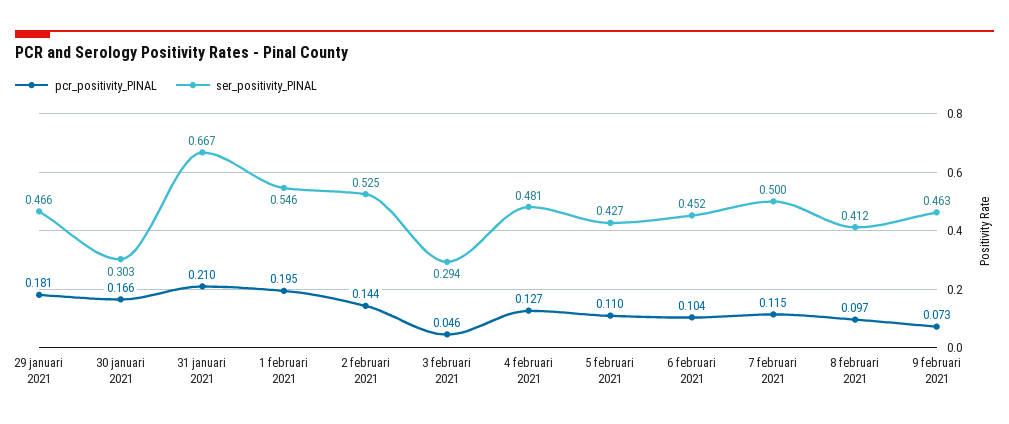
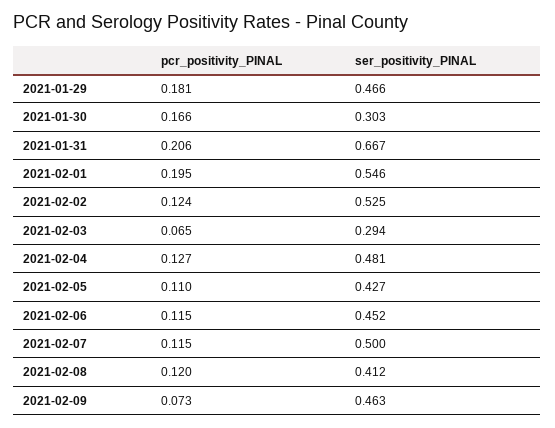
  {
    "pcr_positivity_PINAL": {
      "29 januari 2021": 0.181,
      "30 januari 2021": 0.166,
-     "31 januari 2021": 0.21,
+     "31 januari 2021": 0.206,
      "1 februari 2021": 0.195,
-     "2 februari 2021": 0.144,
+     "2 februari 2021": 0.124,
-     "3 februari 2021": 0.046,
+     "3 februari 2021": 0.065,
      "4 februari 2021": 0.127,
      "5 februari 2021": 0.11,
-     "6 februari 2021": 0.104,
+     "6 februari 2021": 0.115,
      "7 februari 2021": 0.115,
-     "8 februari 2021": 0.097,
+     "8 februari 2021": 0.12,
      "9 februari 2021": 0.073
    },
    "ser_positivity_PINAL": {
      "29 januari 2021": 0.466,
      "30 januari 2021": 0.303,
      "31 januari 2021": 0.667,
      "1 februari 2021": 0.546,
      "2 februari 2021": 0.525,
      "3 februari 2021": 0.294,
      "4 februari 2021": 0.481,
      "5 februari 2021": 0.427,
      "6 februari 2021": 0.452,
      "7 februari 2021": 0.5,
      "8 februari 2021": 0.412,
      "9 februari 2021": 0.463
    }
  }

